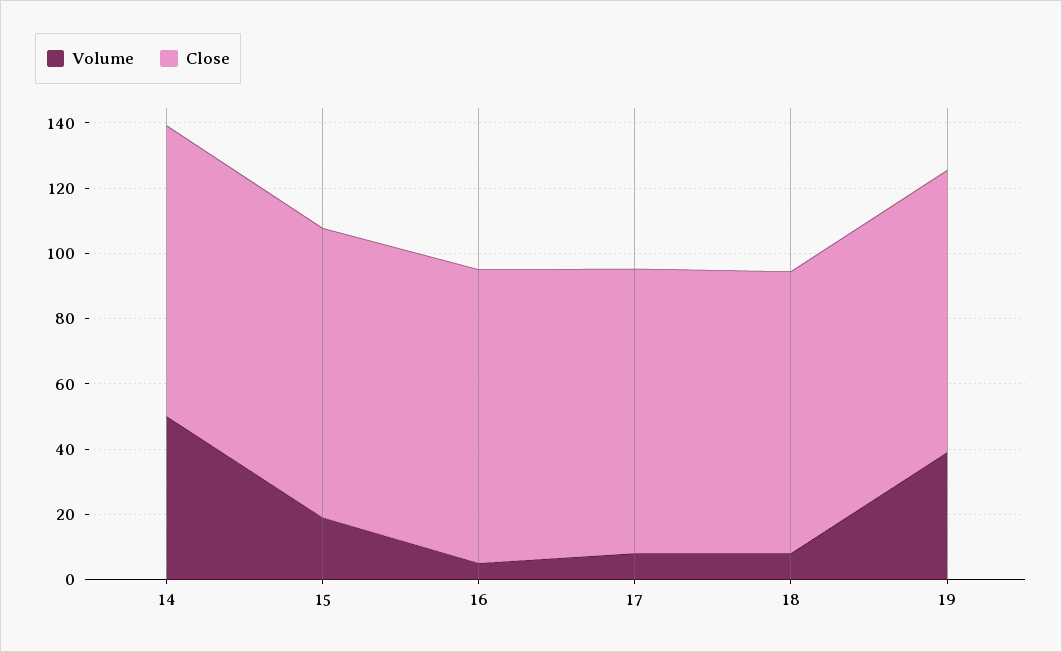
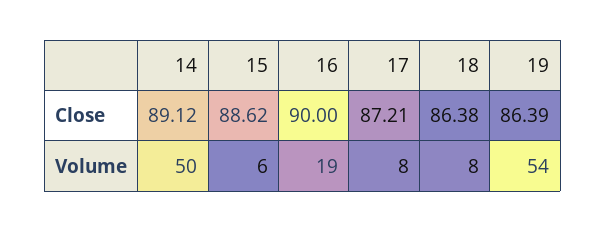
  {
    "Volume": {
      "14": 50,
-     "15": 20,
+     "15": 6,
-     "16": 5,
+     "16": 19,
      "17": 8,
      "18": 8,
-     "19": 40
+     "19": 54
    },
    "Close": {
      "14": 89.12,
      "15": 88.62,
      "16": 90,
      "17": 87.21,
      "18": 86.38,
      "19": 86.39
    }
  }

